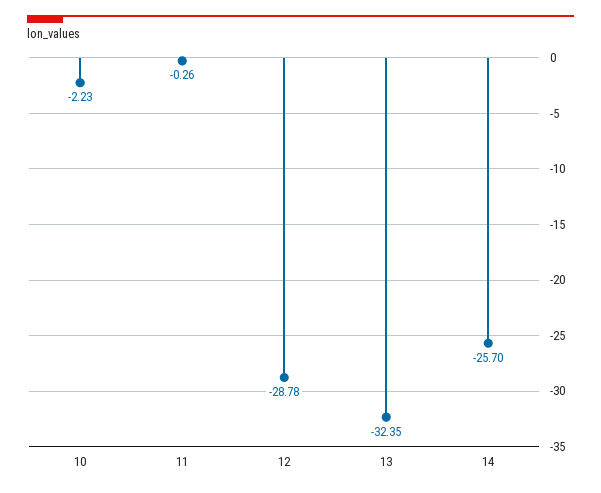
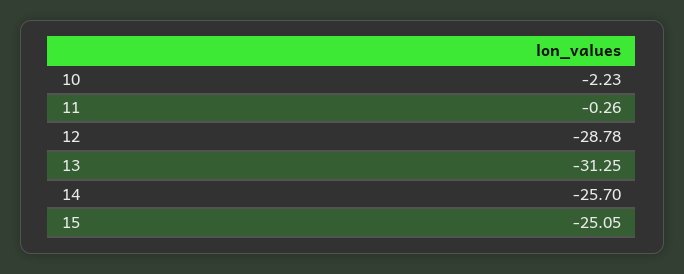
  {
    "10": -2.23,
    "11": -0.26,
    "12": -28.78,
-   "13": -32.35,
+   "13": -31.25,
-   "14": -25.7
+   "14": -25.7,
+   "15": -25.05
  }

